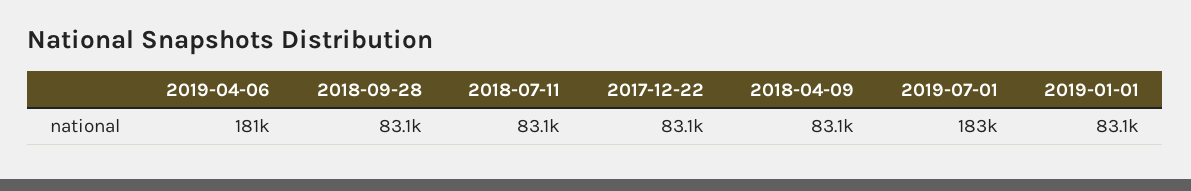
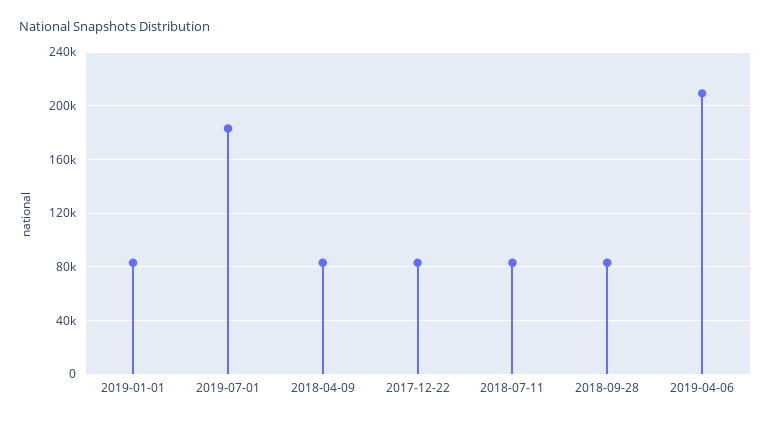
  {
-   "2019-04-06": 181000,
+   "2019-04-06": 210000,
    "2018-09-28": 83100,
    "2018-07-11": 83100,
    "2017-12-22": 83100,
    "2018-04-09": 83100,
    "2019-07-01": 183000,
    "2019-01-01": 83100
  }

